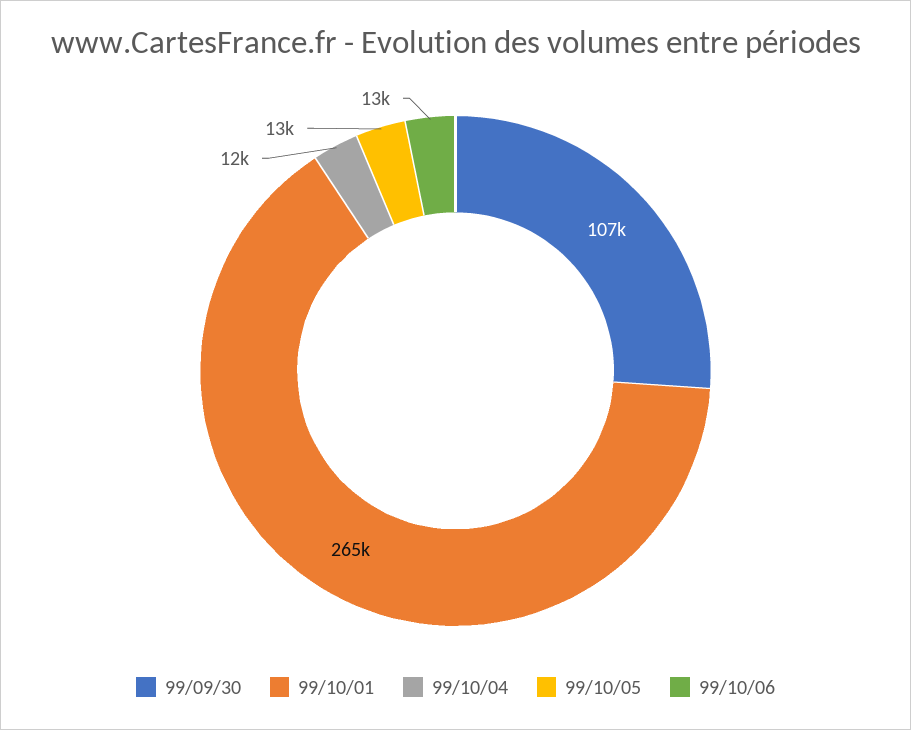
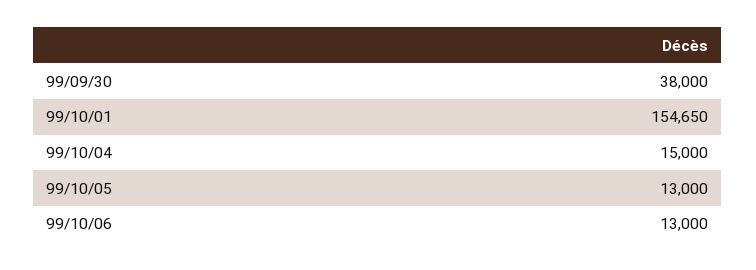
  {
-   "99/09/30": 107000,
+   "99/09/30": 38000,
-   "99/10/01": 265000,
+   "99/10/01": 154650,
-   "99/10/04": 12000,
+   "99/10/04": 15000,
    "99/10/05": 13000,
    "99/10/06": 13000
  }

